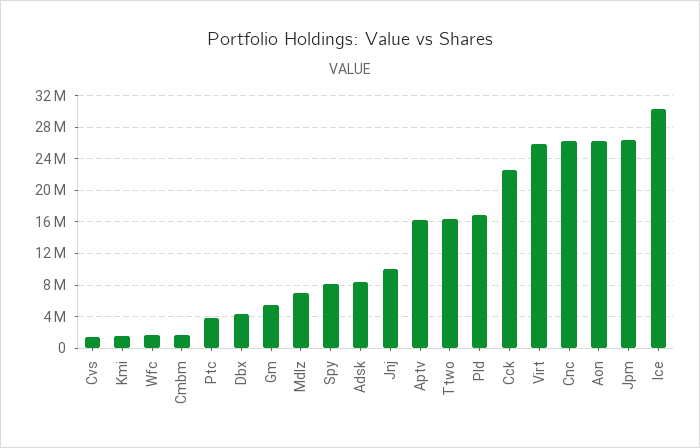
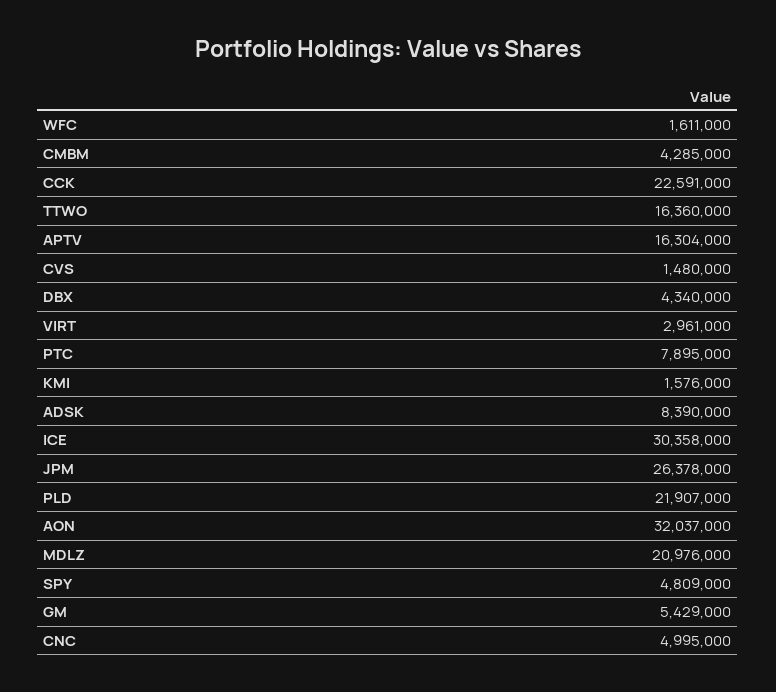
  {
    "Cvs": 1480000,
    "Kmi": 1576000,
    "Wfc": 1611000,
-   "Cmbm": 2000000,
+   "Cmbm": 4285000,
-   "Ptc": 4000000,
+   "Ptc": 7895000,
    "Dbx": 4340000,
    "Gm": 5429000,
-   "Mdlz": 7000000,
+   "Mdlz": 20976000,
-   "Spy": 8000000,
+   "Spy": 4809000,
    "Adsk": 8390000,
-   "Jnj": 10000000,
    "Aptv": 16304000,
    "Ttwo": 16360000,
-   "Pld": 17000000,
+   "Pld": 21907000,
    "Cck": 22591000,
-   "Virt": 26000000,
+   "Virt": 2961000,
-   "Cnc": 26000000,
+   "Cnc": 4995000,
-   "Aon": 26000000,
+   "Aon": 32037000,
    "Jpm": 26378000,
    "Ice": 30358000
  }

